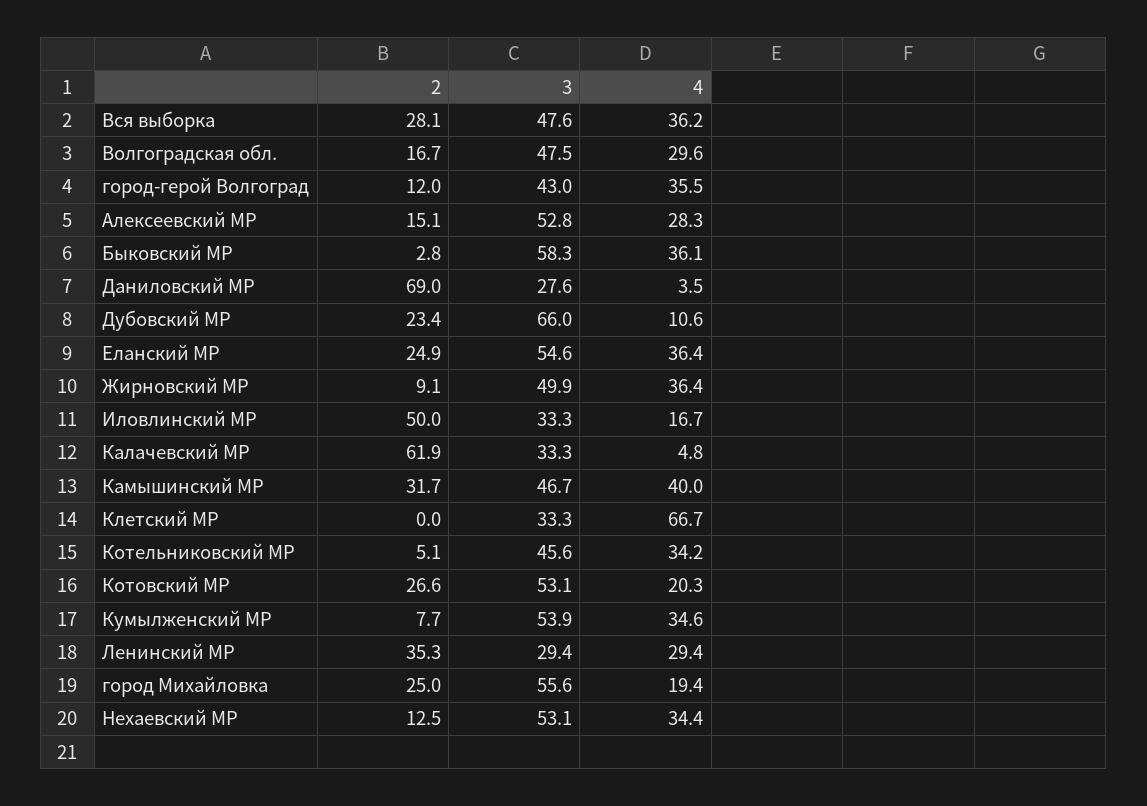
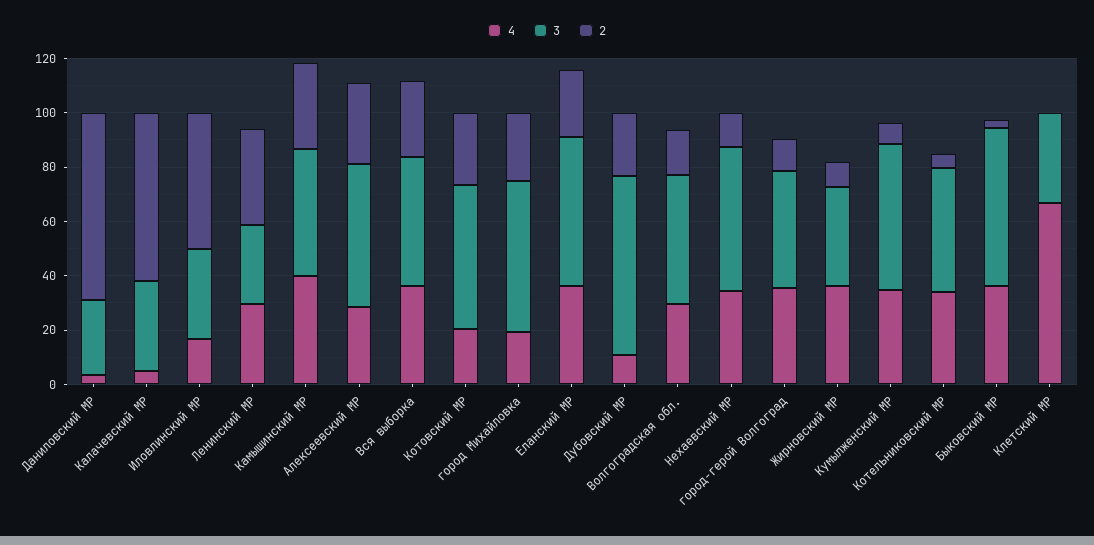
  {
    "2": {
      "Вся выборка": 28.1,
      "Волгоградская обл.": 16.7,
      "город-герой Волгоград": 12,
-     "Алексеевский МР": 15.1,
+     "Алексеевский МР": 30,
      "Быковский МР": 2.8,
      "Даниловский МР": 69,
      "Дубовский МР": 23.4,
      "Еланский МР": 24.9,
      "Жирновский МР": 9.1,
      "Иловлинский МР": 50,
      "Калачевский МР": 61.9,
      "Камышинский МР": 31.7,
      "Клетский МР": 0,
      "Котельниковский МР": 5.1,
      "Котовский МР": 26.6,
      "Кумылженский МР": 7.7,
      "Ленинский МР": 35.3,
      "город Михайловка": 25,
      "Нехаевский МР": 12.5
    },
    "3": {
      "Вся выборка": 47.6,
      "Волгоградская обл.": 47.5,
      "город-герой Волгоград": 43,
      "Алексеевский МР": 52.8,
      "Быковский МР": 58.3,
      "Даниловский МР": 27.6,
      "Дубовский МР": 66,
      "Еланский МР": 54.6,
-     "Жирновский МР": 49.9,
+     "Жирновский МР": 35,
      "Иловлинский МР": 33.3,
      "Калачевский МР": 33.3,
      "Камышинский МР": 46.7,
      "Клетский МР": 33.3,
      "Котельниковский МР": 45.6,
      "Котовский МР": 53.1,
      "Кумылженский МР": 53.9,
      "Ленинский МР": 29.4,
      "город Михайловка": 55.6,
      "Нехаевский МР": 53.1
    },
    "4": {
      "Вся выборка": 36.2,
      "Волгоградская обл.": 29.6,
      "город-герой Волгоград": 35.5,
      "Алексеевский МР": 28.3,
      "Быковский МР": 36.1,
      "Даниловский МР": 3.5,
      "Дубовский МР": 10.6,
      "Еланский МР": 36.4,
      "Жирновский МР": 36.4,
      "Иловлинский МР": 16.7,
      "Калачевский МР": 4.8,
      "Камышинский МР": 40,
      "Клетский МР": 66.7,
      "Котельниковский МР": 34.2,
      "Котовский МР": 20.3,
      "Кумылженский МР": 34.6,
      "Ленинский МР": 29.4,
      "город Михайловка": 19.4,
      "Нехаевский МР": 34.4
    }
  }

